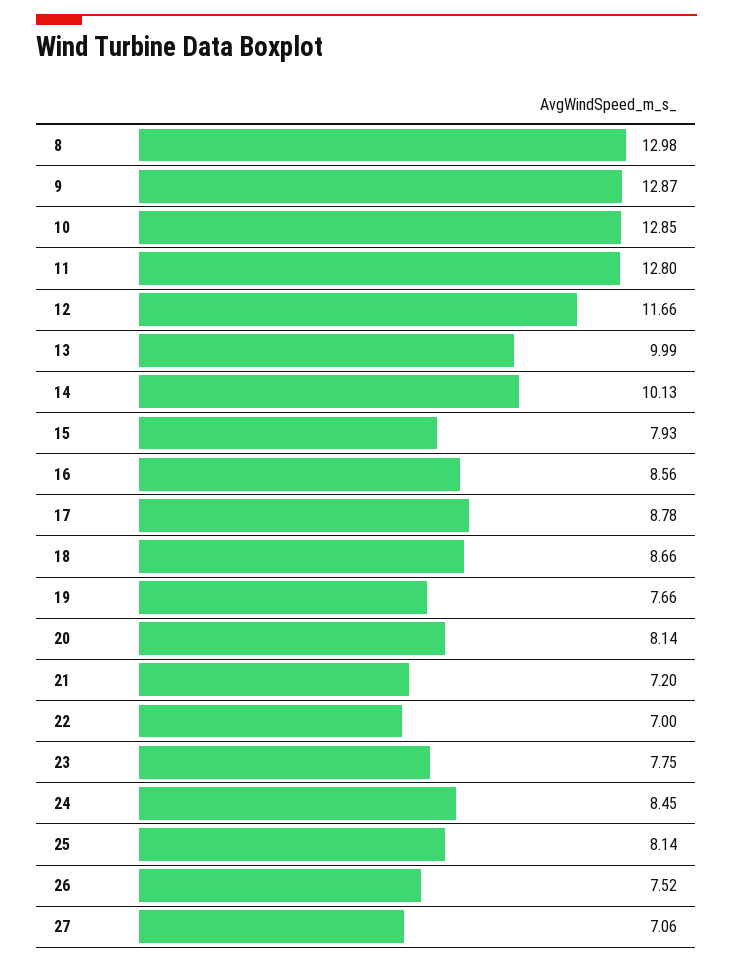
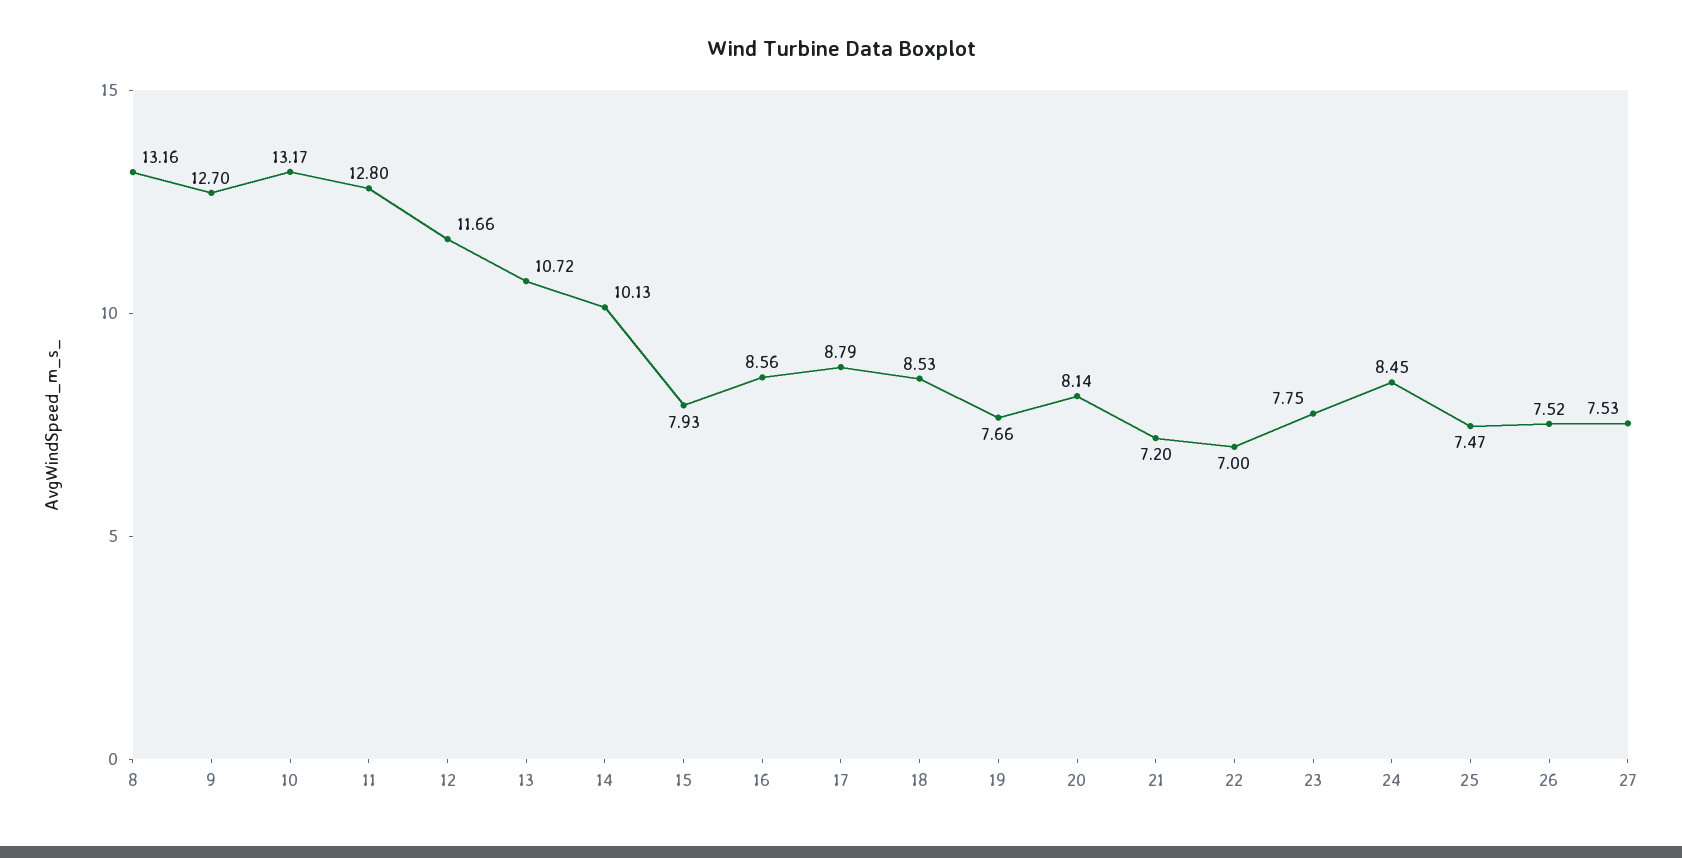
  {
-   "8": 12.98,
+   "8": 13.16,
-   "9": 12.87,
+   "9": 12.7,
-   "10": 12.85,
+   "10": 13.17,
    "11": 12.8,
    "12": 11.66,
-   "13": 9.99,
+   "13": 10.72,
    "14": 10.13,
    "15": 7.93,
    "16": 8.56,
-   "17": 8.78,
+   "17": 8.79,
-   "18": 8.66,
+   "18": 8.53,
    "19": 7.66,
    "20": 8.14,
    "21": 7.2,
    "22": 7,
    "23": 7.75,
    "24": 8.45,
-   "25": 8.14,
+   "25": 7.47,
    "26": 7.52,
-   "27": 7.06
+   "27": 7.53
  }

